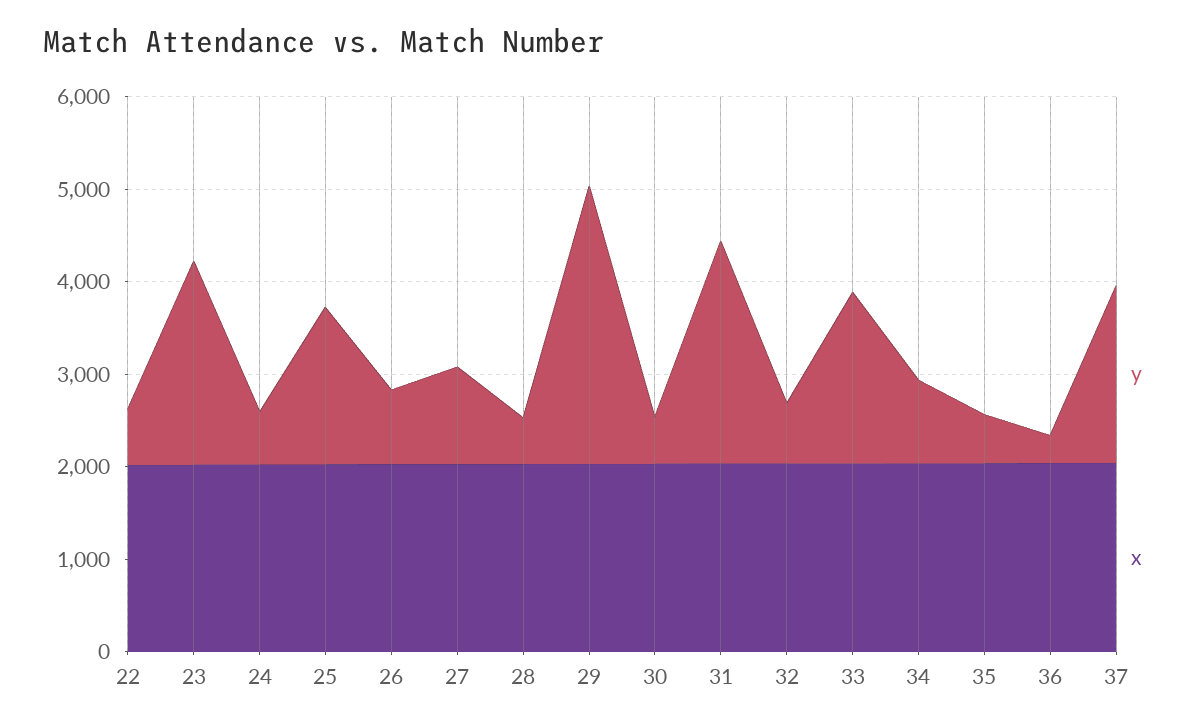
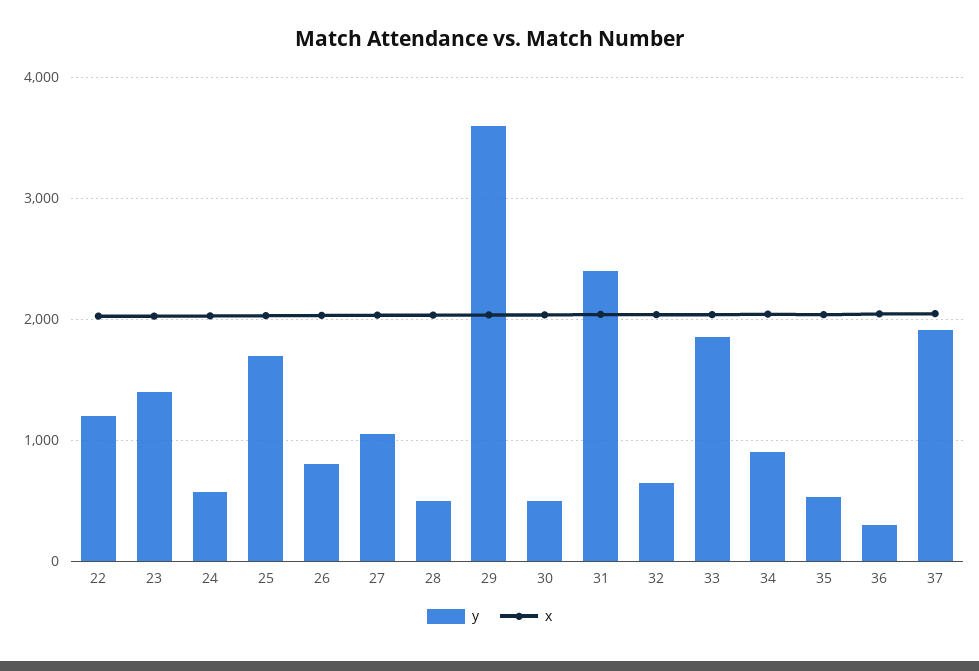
  {
    "y": {
-     "22": 600,
+     "22": 1200,
-     "23": 2200,
+     "23": 1400,
      "24": 600,
      "25": 1700,
      "26": 800,
      "27": 1100,
      "28": 500,
-     "29": 3000,
+     "29": 3600,
      "30": 500,
      "31": 2400,
      "32": 700,
      "33": 1900,
      "34": 900,
      "35": 500,
      "36": 300,
      "37": 1900
    },
    "x": {
      "22": 2000,
      "23": 2000,
      "24": 2000,
      "25": 2000,
      "26": 2000,
      "27": 2000,
      "28": 2000,
      "29": 2000,
      "30": 2000,
      "31": 2000,
      "32": 2000,
      "33": 2000,
      "34": 2000,
      "35": 2000,
      "36": 2000,
      "37": 2000
    }
  }

